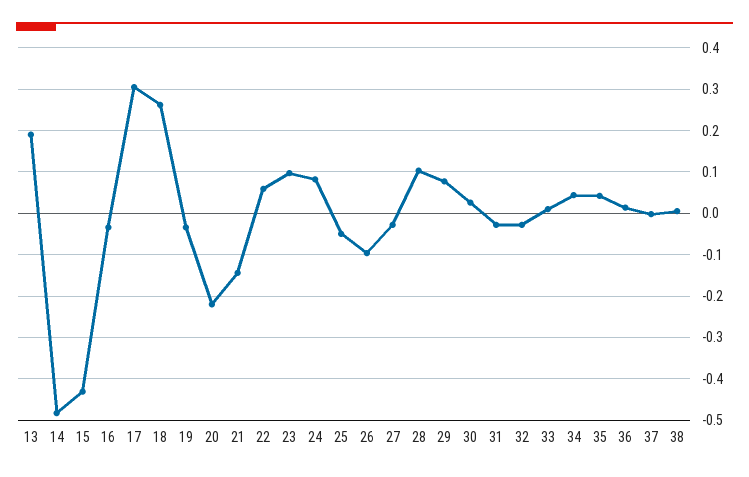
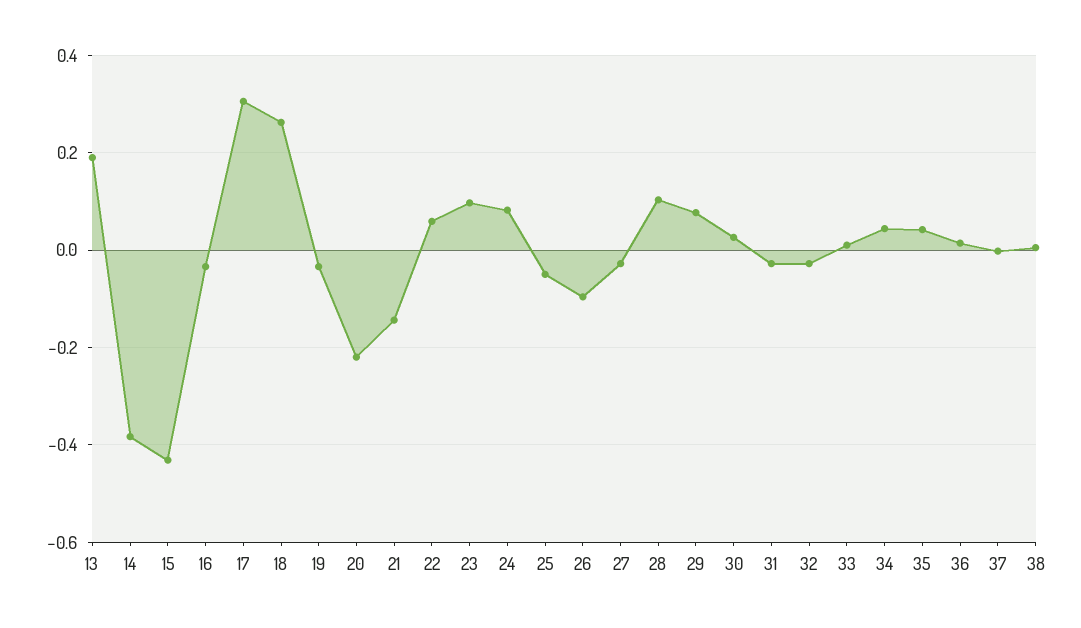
  {
    "13": 0.2,
-   "14": -0.48,
+   "14": -0.38,
    "15": -0.44,
    "16": -0.04,
    "17": 0.3,
    "18": 0.26,
    "19": -0.04,
    "20": -0.22,
    "21": -0.14,
    "22": 0.06,
    "23": 0.1,
    "24": 0.08,
    "25": -0.06,
    "26": -0.1,
    "27": -0.02,
    "28": 0.1,
    "29": 0.08,
    "30": 0.02,
    "31": -0.02,
    "32": -0.02,
    "33": 0.02,
    "34": 0.04,
    "35": 0.04,
    "36": 0.02,
    "37": 0,
    "38": 0
  }

